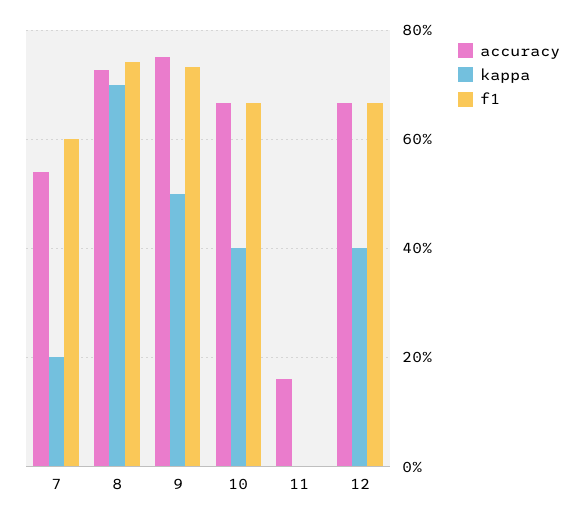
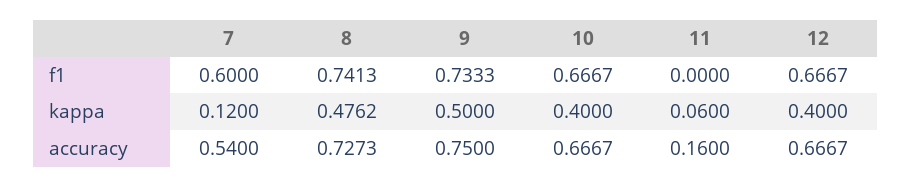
  {
    "accuracy": {
      "7": 0.54,
      "8": 0.7273,
      "9": 0.75,
      "10": 0.6667,
      "11": 0.16,
      "12": 0.6667
    },
    "kappa": {
-     "7": 0.2,
+     "7": 0.12,
-     "8": 0.7,
+     "8": 0.4762,
      "9": 0.5,
      "10": 0.4,
-     "11": 0,
+     "11": 0.06,
      "12": 0.4
    },
    "f1": {
      "7": 0.6,
      "8": 0.7413,
      "9": 0.7333,
      "10": 0.6667,
      "11": 0,
      "12": 0.6667
    }
  }

